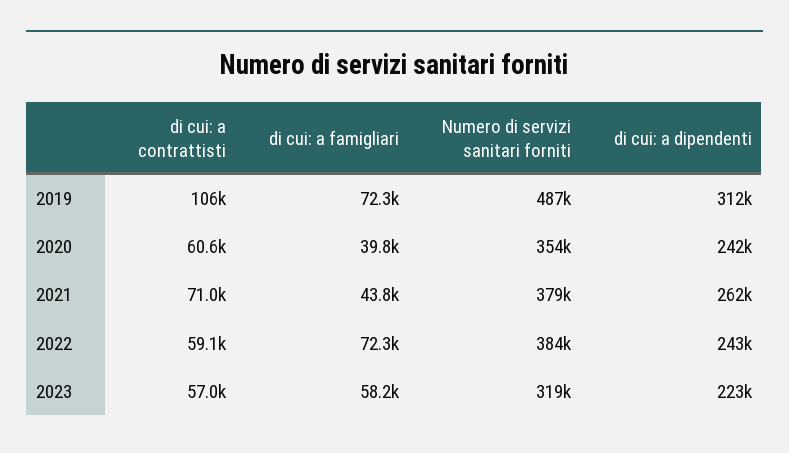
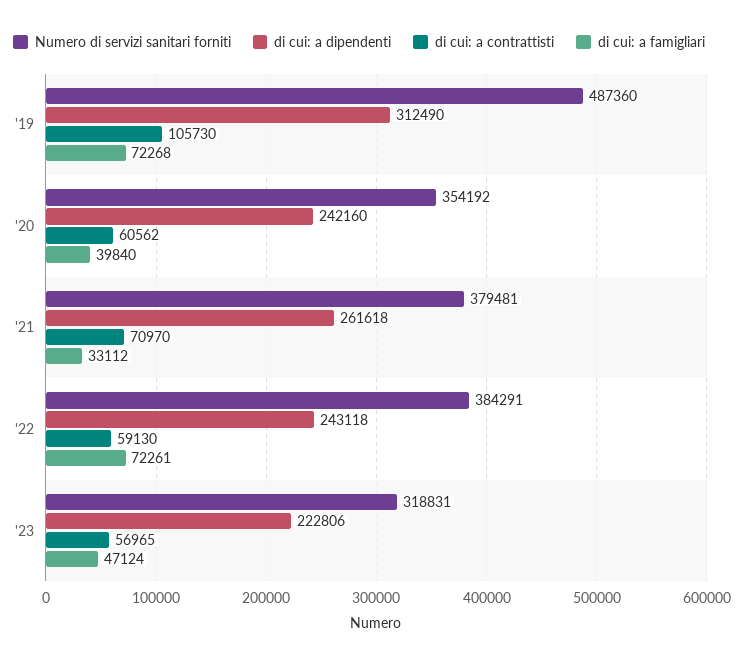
  {
    "di cui: a contrattisti": {
      "2019": 105730,
      "2020": 60562,
      "2021": 70970,
      "2022": 59130,
      "2023": 56965
    },
    "di cui: a famigliari": {
      "2019": 72268,
      "2020": 39840,
-     "2021": 43800,
+     "2021": 33112,
      "2022": 72261,
-     "2023": 58200
+     "2023": 47124
    },
    "Numero di servizi sanitari forniti": {
      "2019": 487360,
      "2020": 354192,
      "2021": 379481,
      "2022": 384291,
      "2023": 318831
    },
    "di cui: a dipendenti": {
      "2019": 312490,
      "2020": 242160,
      "2021": 261618,
      "2022": 243118,
      "2023": 222806
    }
  }

